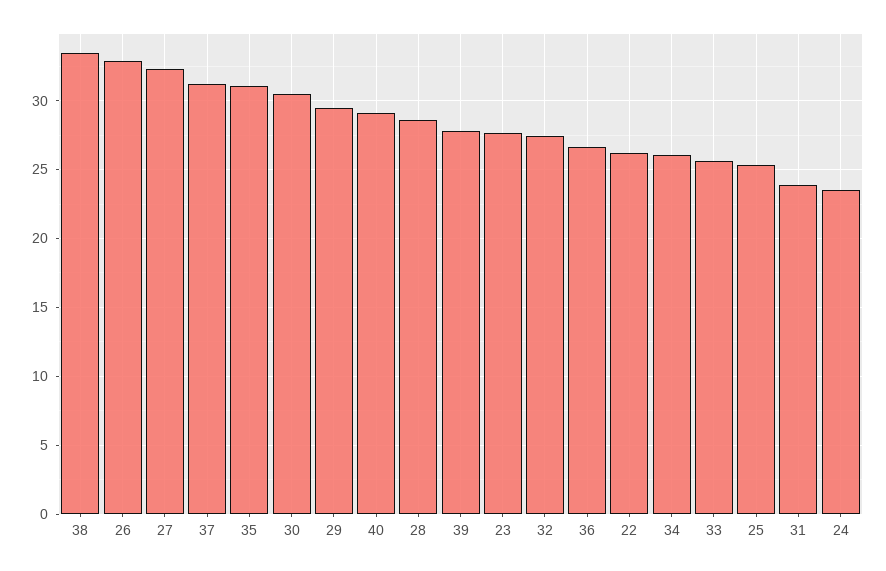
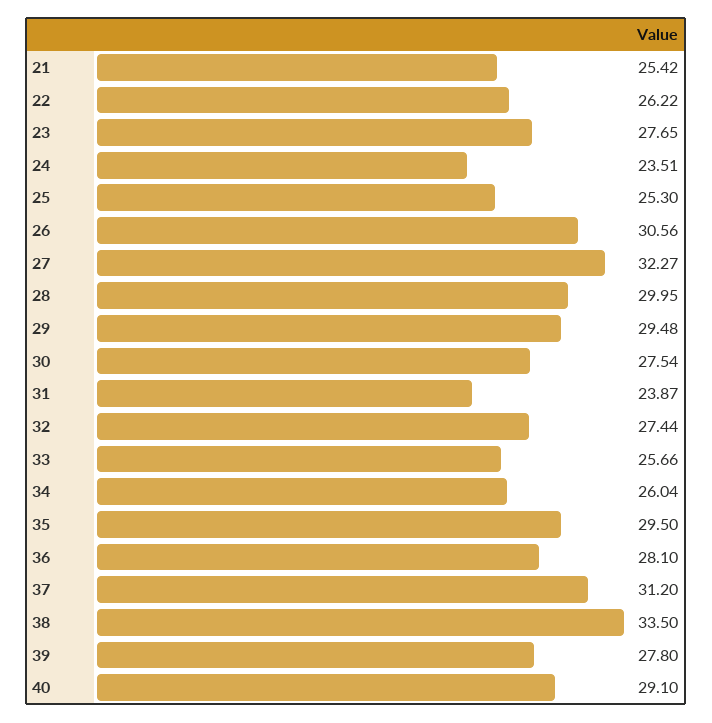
  {
    "38": 33.5,
-   "26": 33,
+   "26": 30.56,
    "27": 32.27,
    "37": 31.2,
-   "35": 31,
+   "35": 29.5,
-   "30": 30.5,
+   "30": 27.54,
    "29": 29.48,
    "40": 29.1,
-   "28": 28.5,
+   "28": 29.95,
    "39": 27.8,
    "23": 27.65,
    "32": 27.44,
-   "36": 26.5,
+   "36": 28.1,
    "22": 26.22,
    "34": 26.04,
    "33": 25.66,
    "25": 25.3,
    "31": 23.87,
-   "24": 23.51
+   "24": 23.51,
+   "21": 25.42
  }

